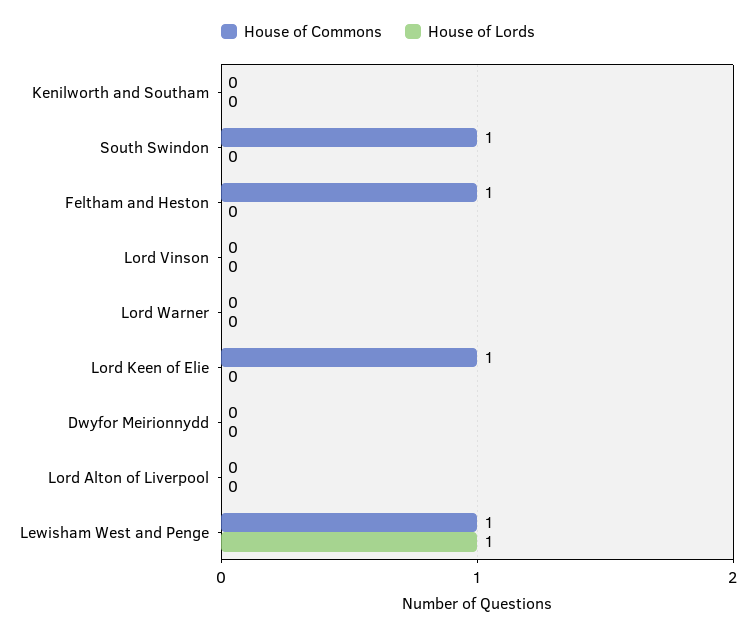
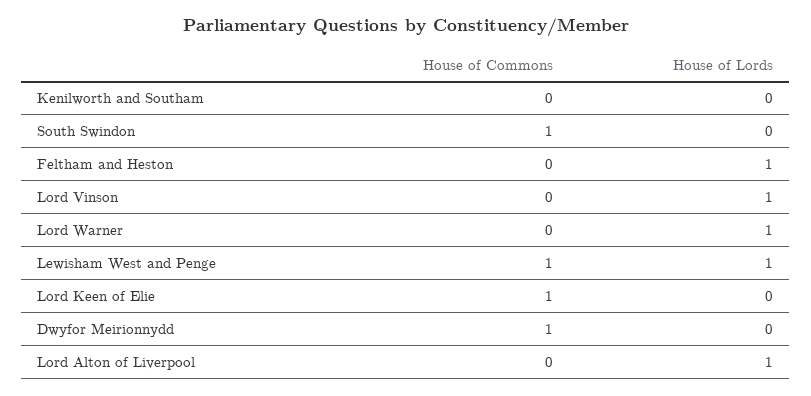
  {
    "House of Commons": {
      "Kenilworth and Southam": 0,
      "South Swindon": 1,
-     "Feltham and Heston": 1,
+     "Feltham and Heston": 0,
      "Lord Vinson": 0,
      "Lord Warner": 0,
      "Lord Keen of Elie": 1,
-     "Dwyfor Meirionnydd": 0,
+     "Dwyfor Meirionnydd": 1,
      "Lord Alton of Liverpool": 0,
      "Lewisham West and Penge": 1
    },
    "House of Lords": {
      "Kenilworth and Southam": 0,
      "South Swindon": 0,
-     "Feltham and Heston": 0,
+     "Feltham and Heston": 1,
-     "Lord Vinson": 0,
+     "Lord Vinson": 1,
-     "Lord Warner": 0,
+     "Lord Warner": 1,
      "Lord Keen of Elie": 0,
      "Dwyfor Meirionnydd": 0,
-     "Lord Alton of Liverpool": 0,
+     "Lord Alton of Liverpool": 1,
      "Lewisham West and Penge": 1
    }
  }

